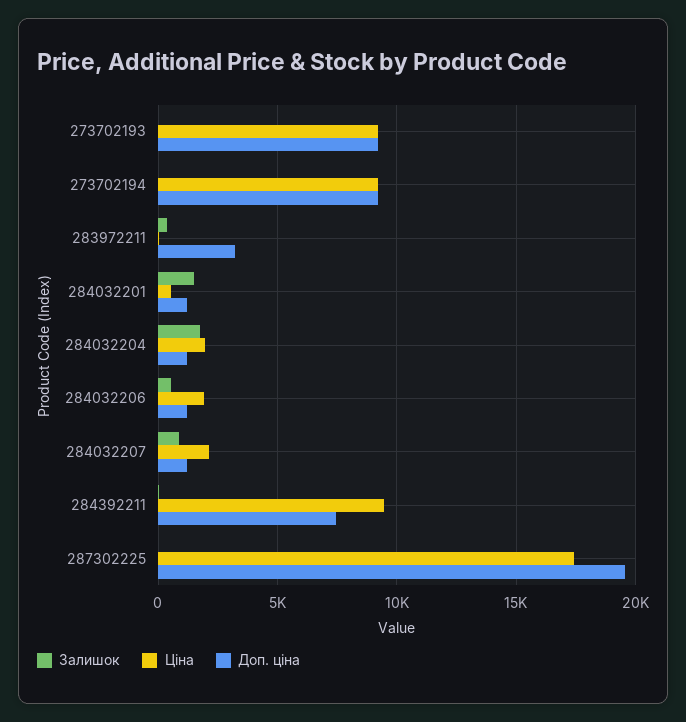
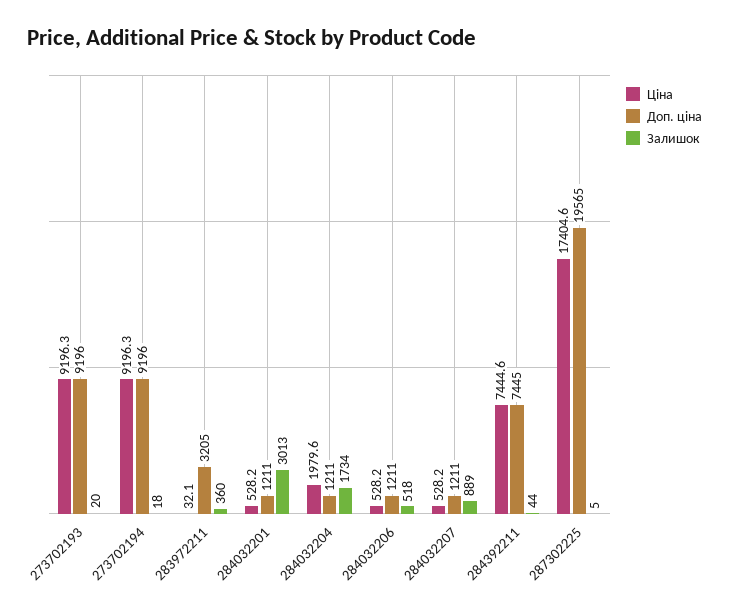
  {
    "Залишок": {
      "273702193": 20,
      "273702194": 18,
      "283972211": 360,
-     "284032201": 1500,
+     "284032201": 3013,
      "284032204": 1734,
      "284032206": 518,
      "284032207": 889,
      "284392211": 44,
      "287302225": 5
    },
    "Ціна": {
      "273702193": 9196.3,
      "273702194": 9196.3,
      "283972211": 32.1,
      "284032201": 528.2,
      "284032204": 1979.6,
-     "284032206": 2000,
+     "284032206": 528.2,
-     "284032207": 2000,
+     "284032207": 528.2,
-     "284392211": 9500,
+     "284392211": 7444.6,
      "287302225": 17404.6
    },
    "Доп. ціна": {
      "273702193": 9196,
      "273702194": 9196,
      "283972211": 3205,
      "284032201": 1211,
      "284032204": 1211,
      "284032206": 1211,
      "284032207": 1211,
      "284392211": 7445,
      "287302225": 19565
    }
  }

